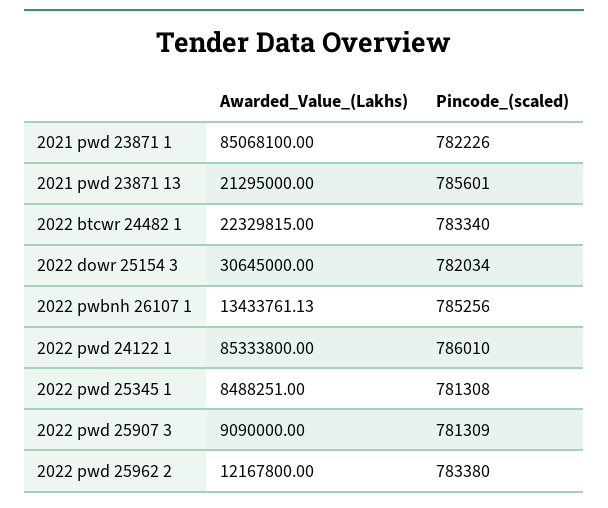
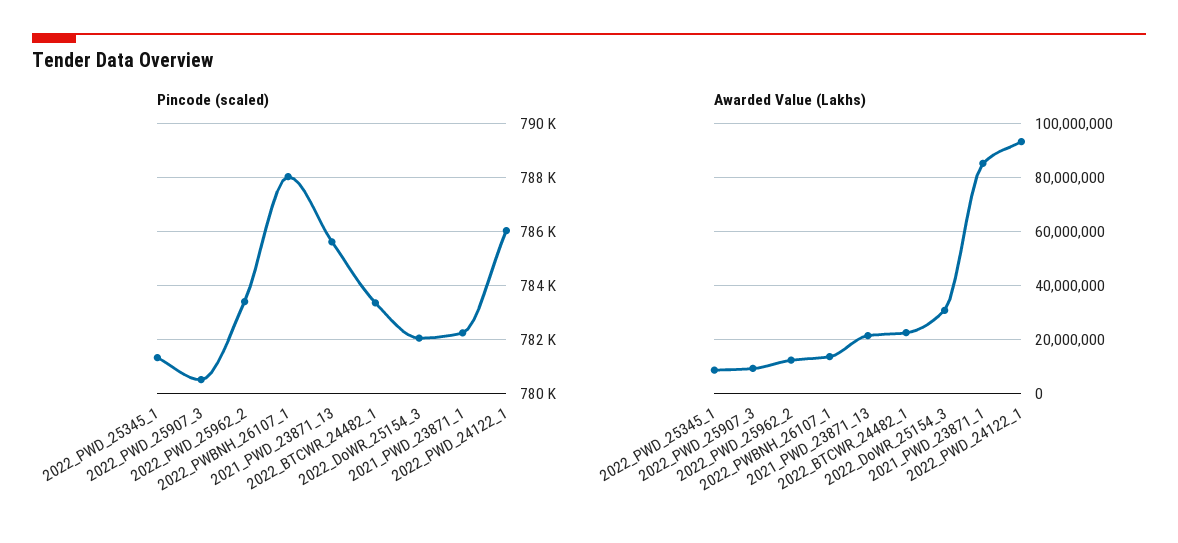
  {
    "Awarded_Value_(Lakhs)": {
      "2021 pwd 23871 1": 85068100,
      "2021 pwd 23871 13": 21295000,
      "2022 btcwr 24482 1": 22329815,
      "2022 dowr 25154 3": 30645000,
      "2022 pwbnh 26107 1": 13433761.13,
-     "2022 pwd 24122 1": 85333800,
+     "2022 pwd 24122 1": 92500000,
      "2022 pwd 25345 1": 8488251,
      "2022 pwd 25907 3": 9090000,
      "2022 pwd 25962 2": 12167800
    },
    "Pincode_(scaled)": {
      "2021 pwd 23871 1": 782226,
      "2021 pwd 23871 13": 785601,
      "2022 btcwr 24482 1": 783340,
      "2022 dowr 25154 3": 782034,
-     "2022 pwbnh 26107 1": 785256,
+     "2022 pwbnh 26107 1": 788000,
      "2022 pwd 24122 1": 786010,
      "2022 pwd 25345 1": 781308,
-     "2022 pwd 25907 3": 781309,
+     "2022 pwd 25907 3": 780500,
      "2022 pwd 25962 2": 783380
    }
  }

